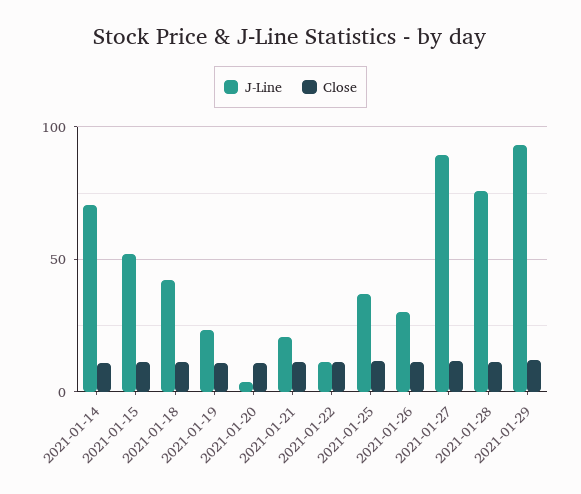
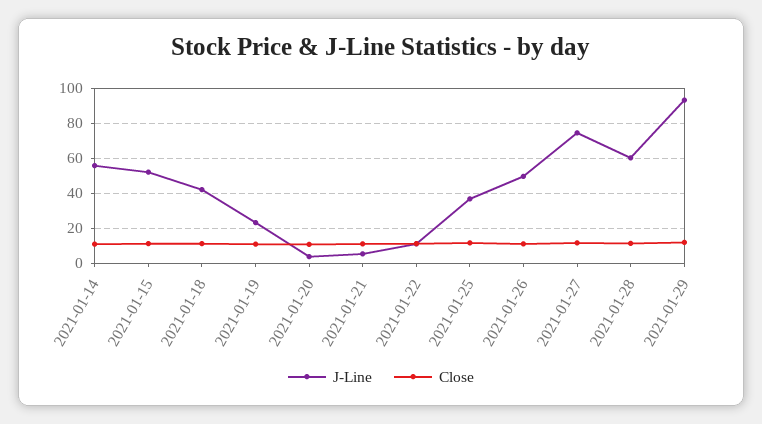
  {
    "J-Line": {
-     "2021-01-14": 70,
+     "2021-01-14": 55,
      "2021-01-15": 50,
      "2021-01-18": 40,
      "2021-01-19": 25,
      "2021-01-20": 5,
-     "2021-01-21": 20,
+     "2021-01-21": 5,
      "2021-01-22": 10,
      "2021-01-25": 35,
-     "2021-01-26": 30,
+     "2021-01-26": 50,
-     "2021-01-27": 90,
+     "2021-01-27": 75,
-     "2021-01-28": 75,
+     "2021-01-28": 60,
      "2021-01-29": 95
    },
    "Close": {
      "2021-01-14": 10,
      "2021-01-15": 10,
      "2021-01-18": 10,
      "2021-01-19": 10,
      "2021-01-20": 10,
      "2021-01-21": 10,
      "2021-01-22": 10,
      "2021-01-25": 10,
      "2021-01-26": 10,
      "2021-01-27": 10,
      "2021-01-28": 10,
      "2021-01-29": 10
    }
  }

